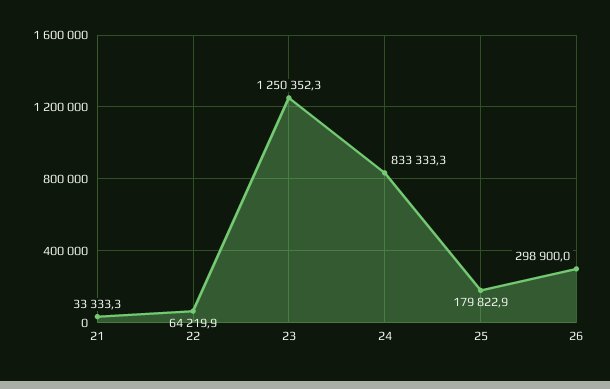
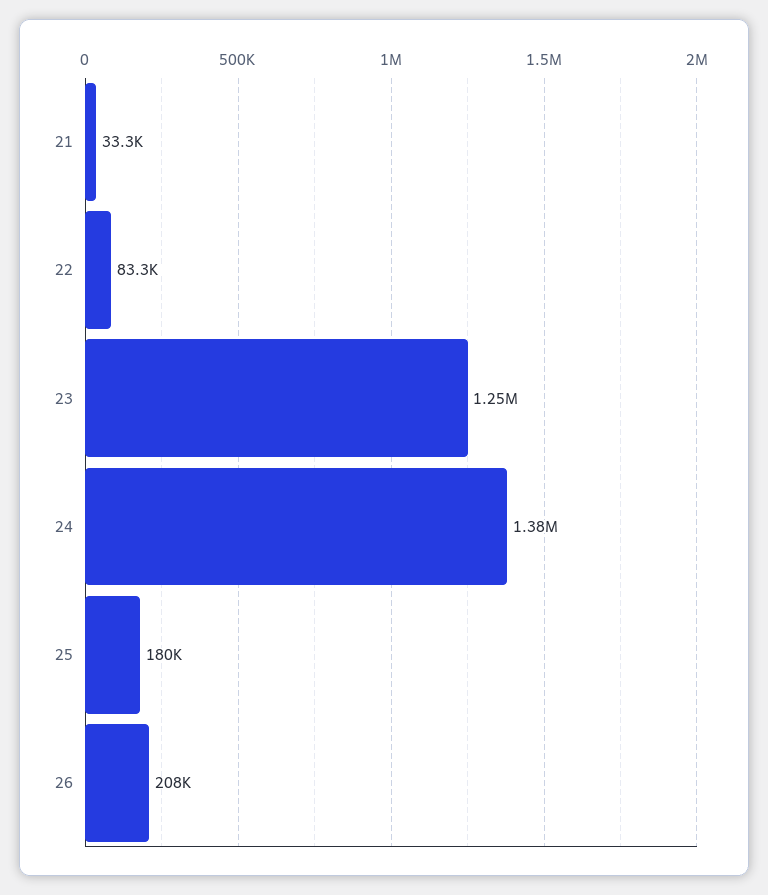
  {
    "21": 33333.3,
-   "22": 64219.9,
+   "22": 83300,
    "23": 1250352.3,
-   "24": 833333.3,
+   "24": 1380000,
    "25": 179822.9,
-   "26": 298900
+   "26": 208000
  }

